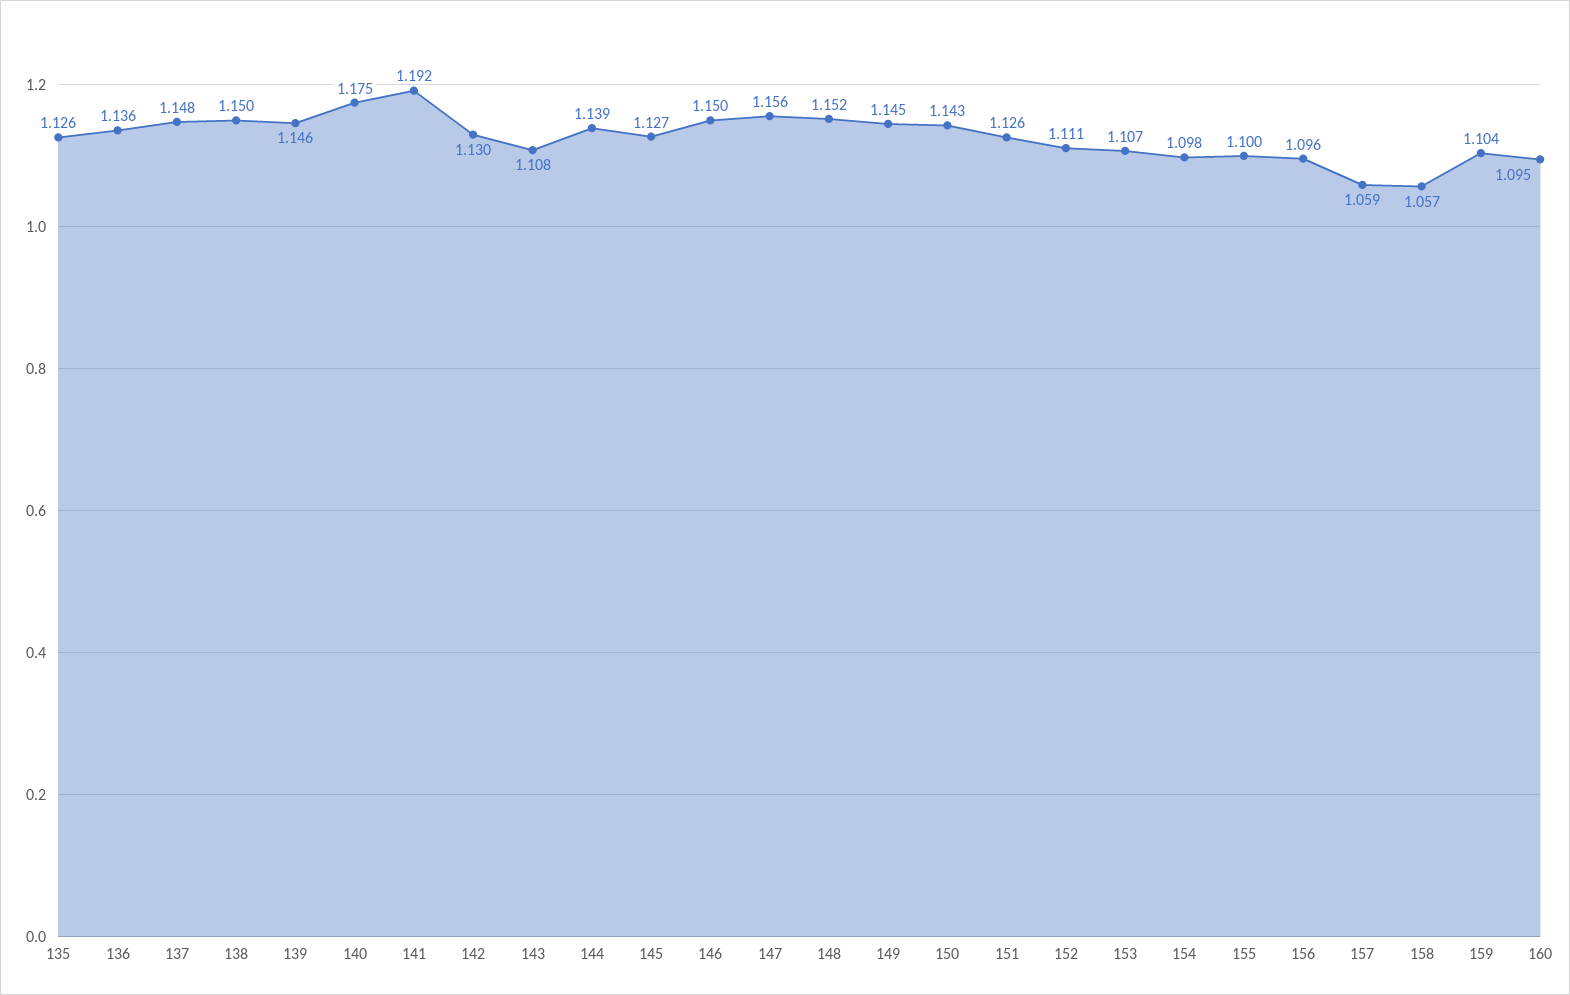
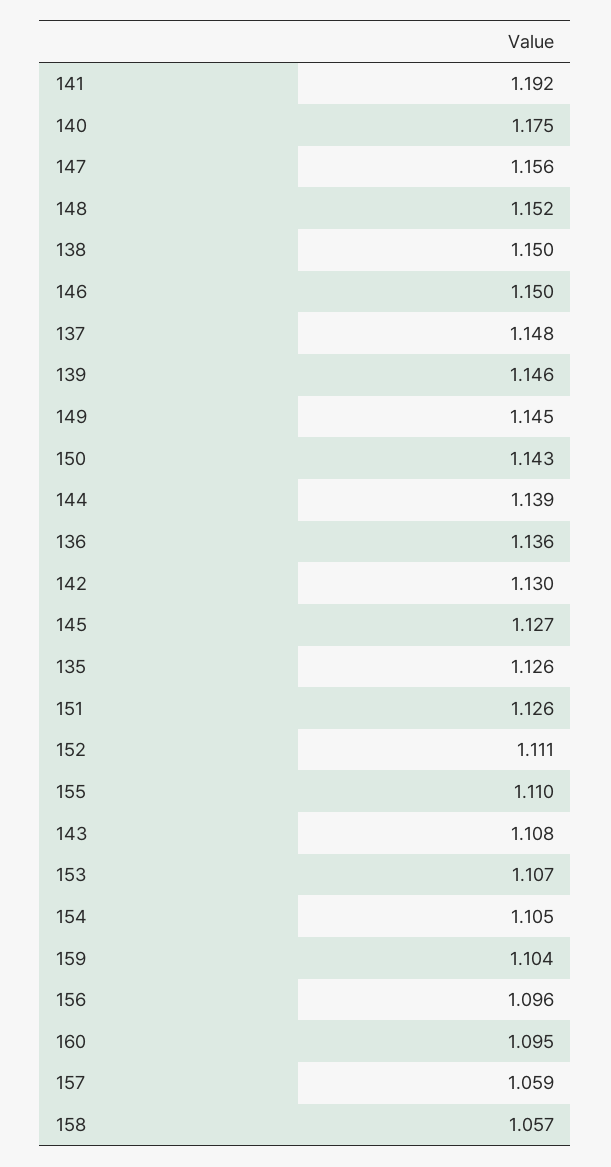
  {
    "135": 1.126,
    "136": 1.136,
    "137": 1.148,
    "138": 1.15,
    "139": 1.146,
    "140": 1.175,
    "141": 1.192,
    "142": 1.13,
    "143": 1.108,
    "144": 1.139,
    "145": 1.127,
    "146": 1.15,
    "147": 1.156,
    "148": 1.152,
    "149": 1.145,
    "150": 1.143,
    "151": 1.126,
    "152": 1.111,
    "153": 1.107,
-   "154": 1.098,
+   "154": 1.105,
-   "155": 1.1,
+   "155": 1.11,
    "156": 1.096,
    "157": 1.059,
    "158": 1.057,
    "159": 1.104,
    "160": 1.095
  }

